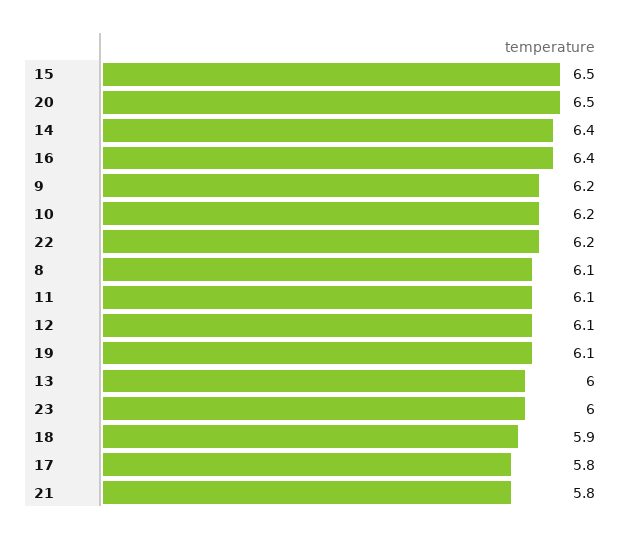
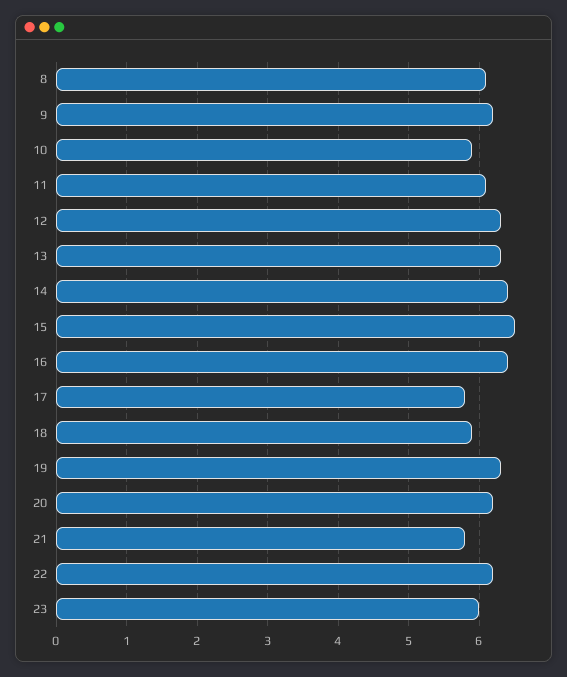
  {
    "15": 6.5,
-   "20": 6.5,
+   "20": 6.2,
    "14": 6.4,
    "16": 6.4,
    "9": 6.2,
-   "10": 6.2,
+   "10": 5.9,
    "22": 6.2,
    "8": 6.1,
    "11": 6.1,
-   "12": 6.1,
+   "12": 6.3,
-   "19": 6.1,
+   "19": 6.3,
-   "13": 6,
+   "13": 6.3,
    "23": 6,
    "18": 5.9,
    "17": 5.8,
    "21": 5.8
  }

